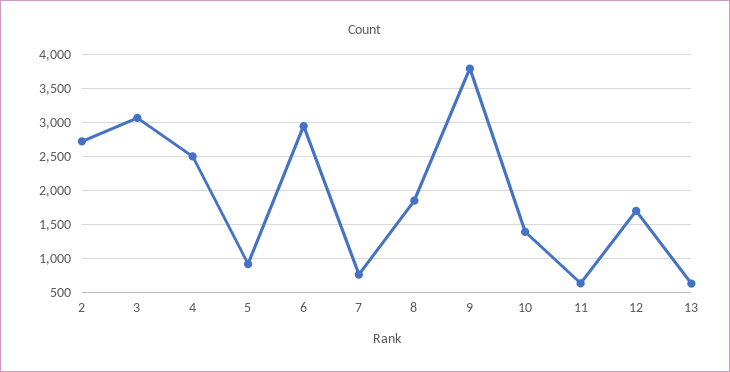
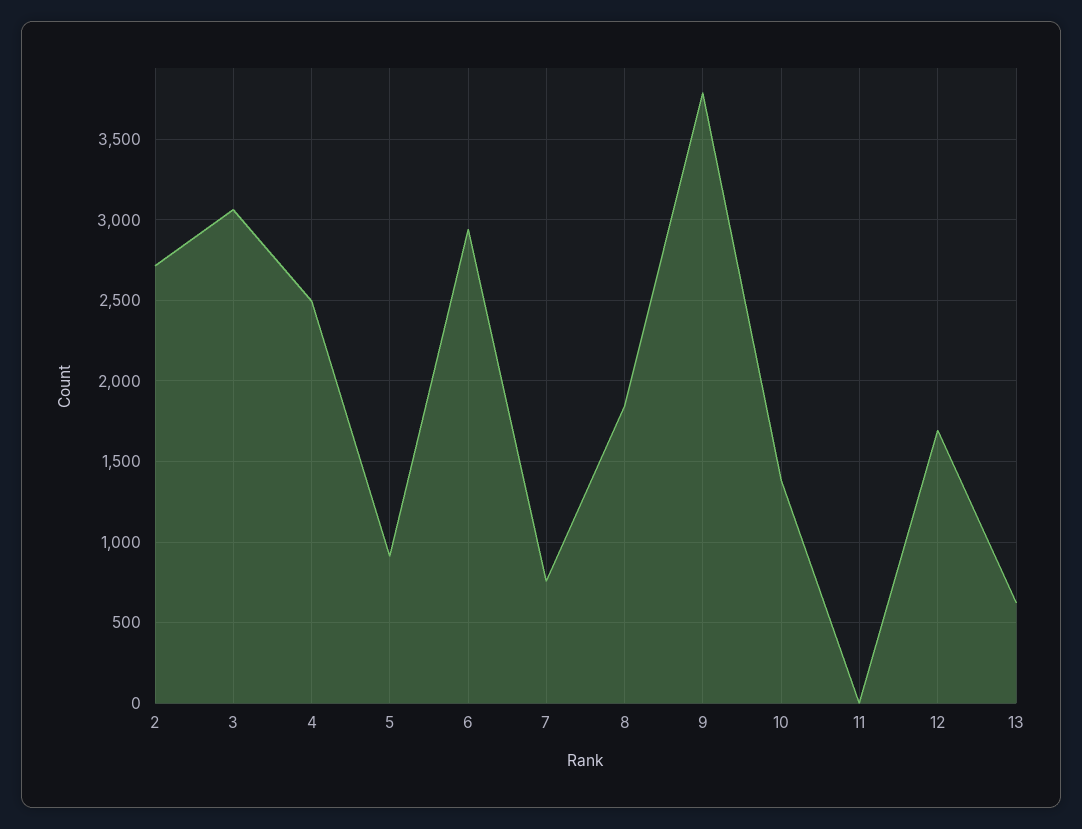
  {
    "2": 2700,
    "3": 3050,
    "4": 2500,
    "5": 900,
    "6": 2950,
    "7": 750,
    "8": 1850,
    "9": 3800,
    "10": 1400,
-   "11": 600,
+   "11": 0,
    "12": 1700,
    "13": 600
  }

